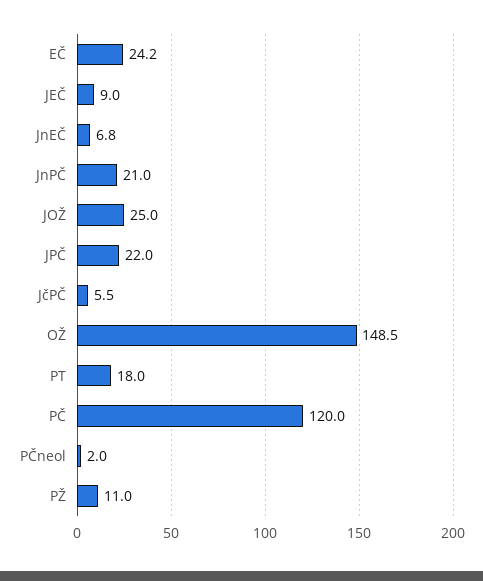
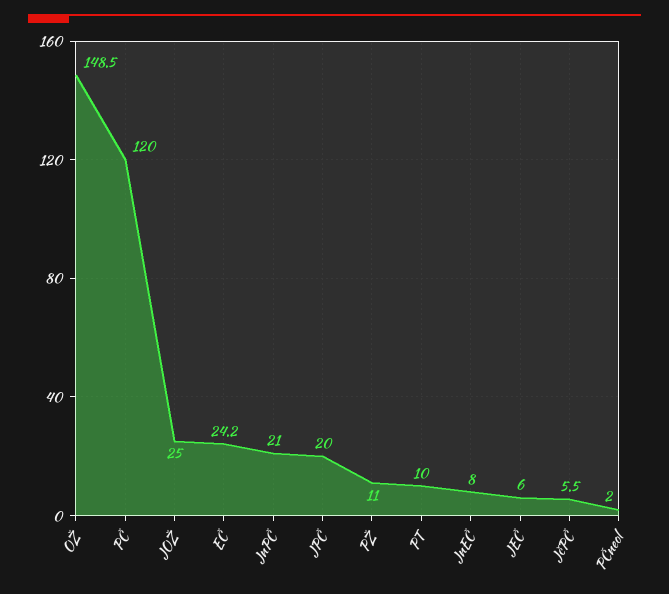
  {
    "EČ": 24.2,
-   "JEČ": 9,
+   "JEČ": 6,
-   "JnEČ": 6.8,
+   "JnEČ": 8,
    "JnPČ": 21,
    "JOŽ": 25,
-   "JPČ": 22,
+   "JPČ": 20,
    "JčPČ": 5.5,
    "OŽ": 148.5,
-   "PT": 18,
+   "PT": 10,
    "PČ": 120,
    "PČneol": 2,
    "PŽ": 11
  }

